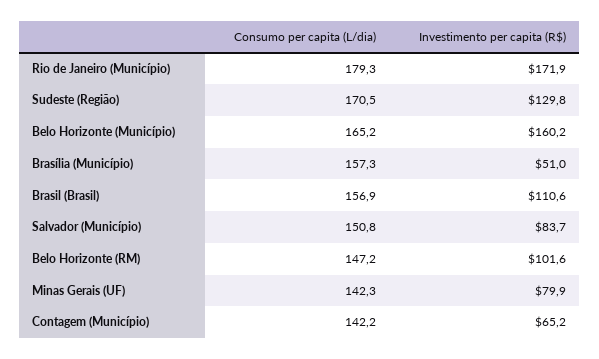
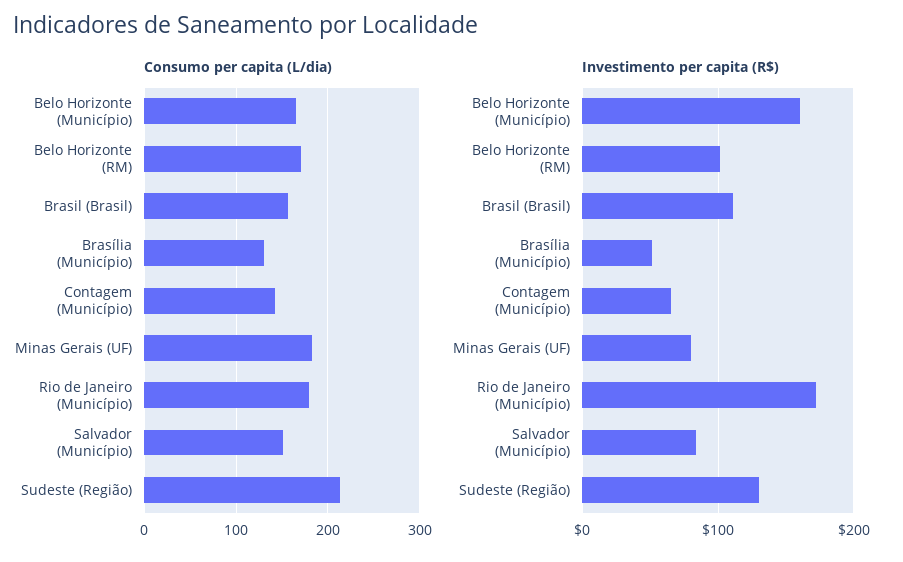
  {
    "Consumo per capita (L/dia)": {
      "Rio de Janeiro (Município)": 179.3,
-     "Sudeste (Região)": 170.5,
+     "Sudeste (Região)": 210,
      "Belo Horizonte (Município)": 165.2,
-     "Brasília (Município)": 157.3,
+     "Brasília (Município)": 130,
      "Brasil (Brasil)": 156.9,
      "Salvador (Município)": 150.8,
-     "Belo Horizonte (RM)": 147.2,
+     "Belo Horizonte (RM)": 170,
-     "Minas Gerais (UF)": 142.3,
+     "Minas Gerais (UF)": 180,
      "Contagem (Município)": 142.2
    },
    "Investimento per capita (R$)": {
      "Rio de Janeiro (Município)": 171.9,
      "Sudeste (Região)": 129.8,
      "Belo Horizonte (Município)": 160.2,
      "Brasília (Município)": 51,
      "Brasil (Brasil)": 110.6,
      "Salvador (Município)": 83.7,
      "Belo Horizonte (RM)": 101.6,
      "Minas Gerais (UF)": 79.9,
      "Contagem (Município)": 65.2
    }
  }

